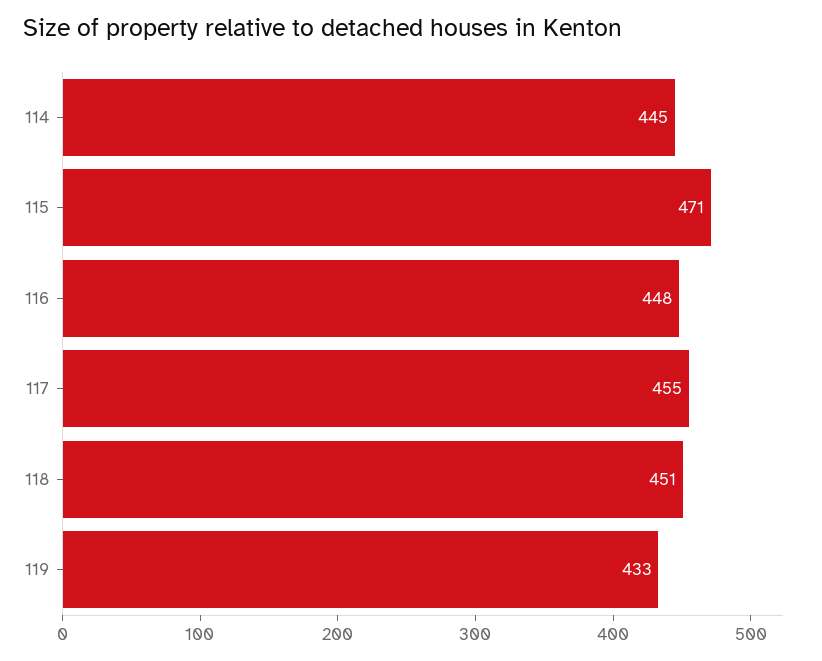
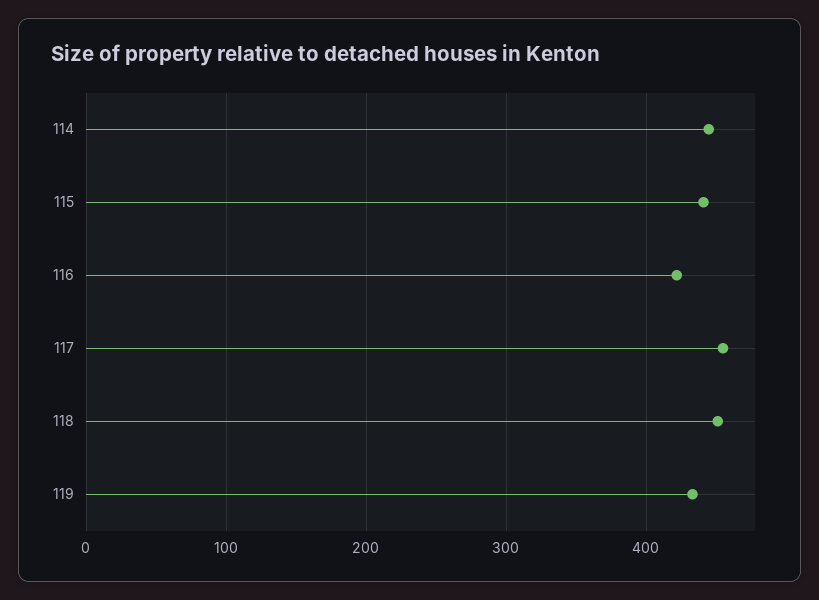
  {
    "114": 445,
-   "115": 471,
+   "115": 440,
-   "116": 448,
+   "116": 420,
    "117": 455,
    "118": 451,
    "119": 433
  }

